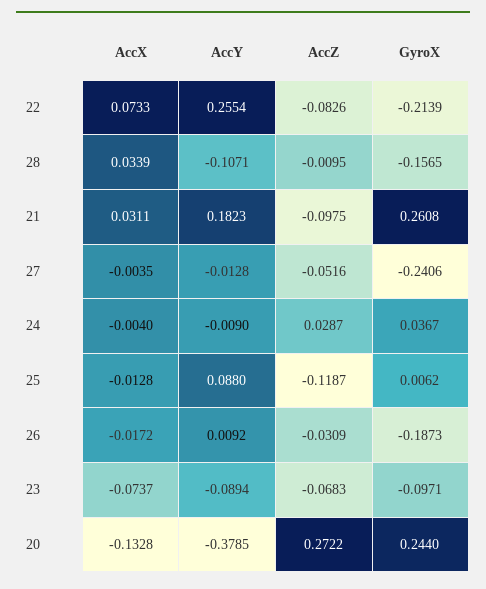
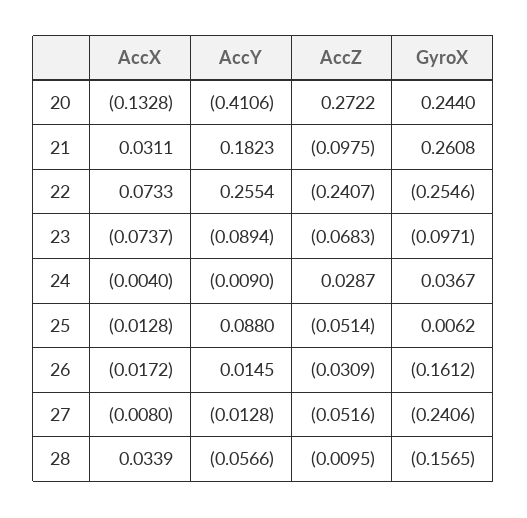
  {
    "AccX": {
      "22": 0.0733,
      "28": 0.0339,
      "21": 0.0311,
-     "27": -0.0035,
+     "27": -0.008,
      "24": -0.004,
      "25": -0.0128,
      "26": -0.0172,
      "23": -0.0737,
      "20": -0.1328
    },
    "AccY": {
      "22": 0.2554,
-     "28": -0.1071,
+     "28": -0.0566,
      "21": 0.1823,
      "27": -0.0128,
      "24": -0.009,
      "25": 0.088,
-     "26": 0.0092,
+     "26": 0.0145,
      "23": -0.0894,
-     "20": -0.3785
+     "20": -0.4106
    },
    "AccZ": {
-     "22": -0.0826,
+     "22": -0.2407,
      "28": -0.0095,
      "21": -0.0975,
      "27": -0.0516,
      "24": 0.0287,
-     "25": -0.1187,
+     "25": -0.0514,
      "26": -0.0309,
      "23": -0.0683,
      "20": 0.2722
    },
    "GyroX": {
-     "22": -0.2139,
+     "22": -0.2546,
      "28": -0.1565,
      "21": 0.2608,
      "27": -0.2406,
      "24": 0.0367,
      "25": 0.0062,
-     "26": -0.1873,
+     "26": -0.1612,
      "23": -0.0971,
      "20": 0.244
    }
  }

